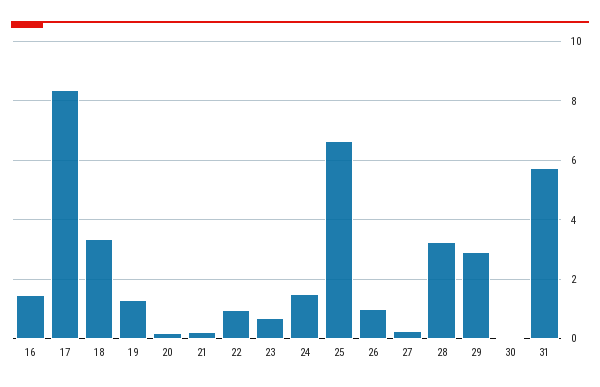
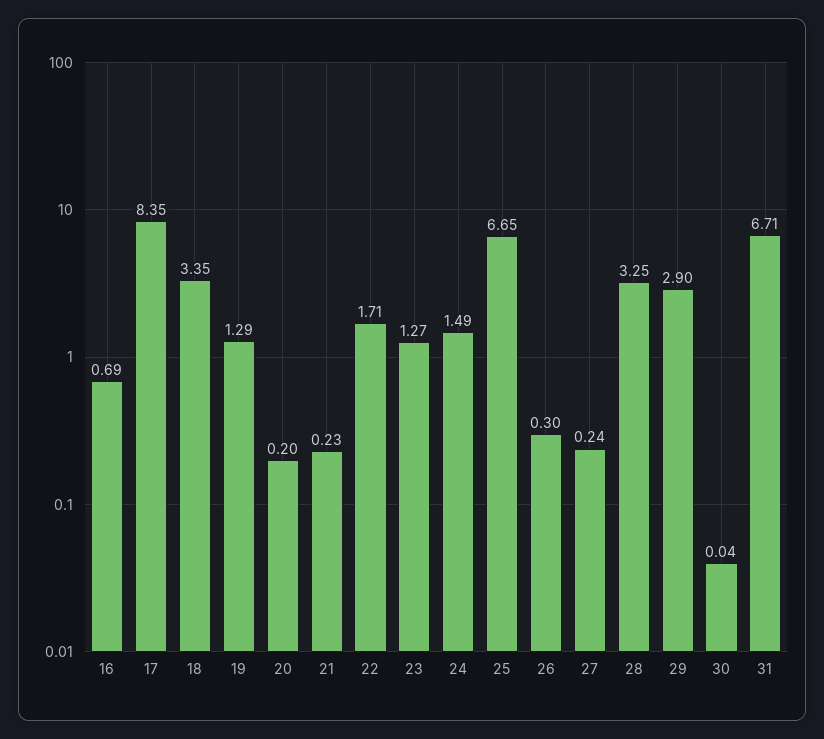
  {
-   "16": 1.5,
+   "16": 0.69,
    "17": 8.35,
    "18": 3.35,
    "19": 1.29,
    "20": 0.2,
    "21": 0.23,
-   "22": 1,
+   "22": 1.71,
-   "23": 0.75,
+   "23": 1.27,
    "24": 1.49,
    "25": 6.65,
-   "26": 1,
+   "26": 0.3,
    "27": 0.24,
    "28": 3.25,
    "29": 2.9,
    "30": 0.04,
-   "31": 5.75
+   "31": 6.71
  }

